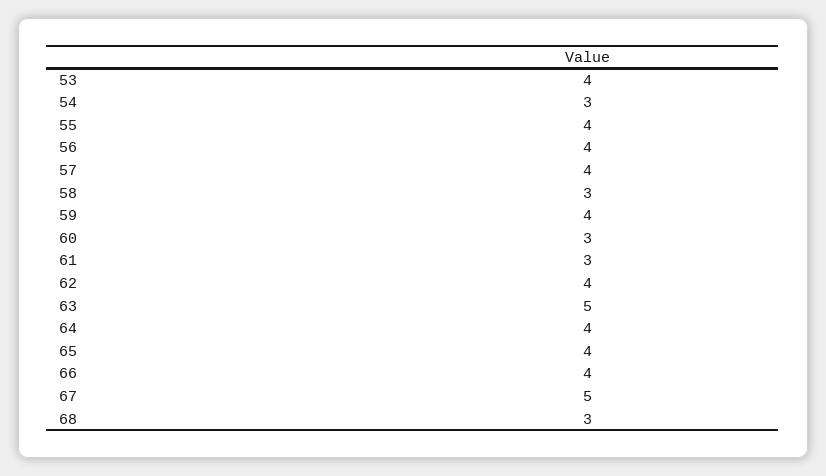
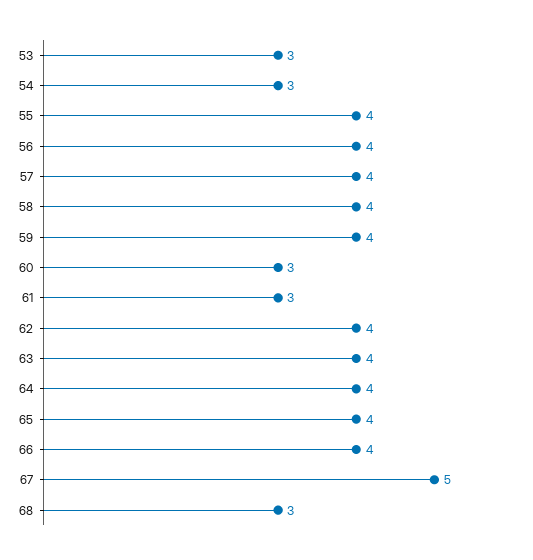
  {
-   "53": 4,
+   "53": 3,
    "54": 3,
    "55": 4,
    "56": 4,
    "57": 4,
-   "58": 3,
+   "58": 4,
    "59": 4,
    "60": 3,
    "61": 3,
    "62": 4,
-   "63": 5,
+   "63": 4,
    "64": 4,
    "65": 4,
    "66": 4,
    "67": 5,
    "68": 3
  }

